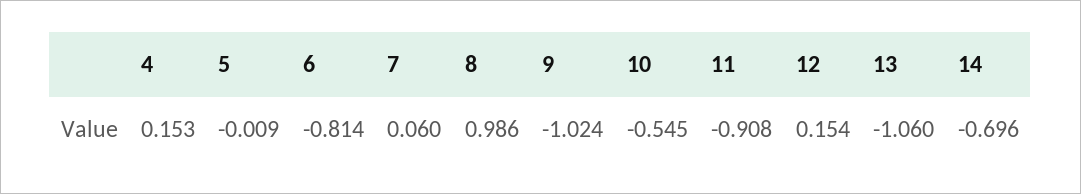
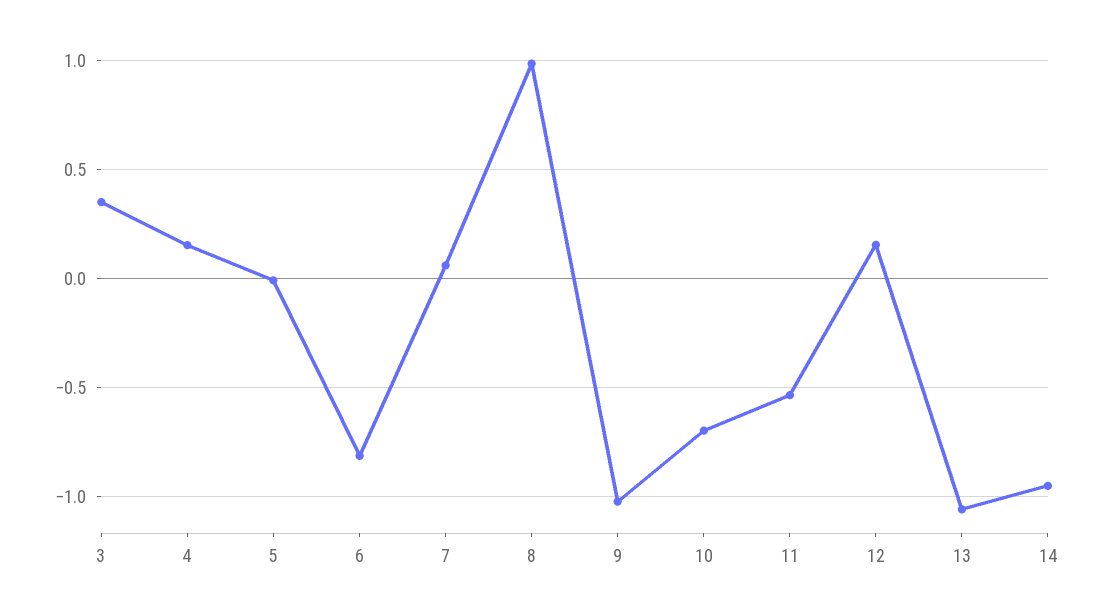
  {
    "4": 0.153,
    "5": -0.009,
    "6": -0.814,
    "7": 0.06,
    "8": 0.986,
    "9": -1.024,
-   "10": -0.545,
+   "10": -0.7,
-   "11": -0.908,
+   "11": -0.55,
    "12": 0.154,
    "13": -1.06,
-   "14": -0.696
+   "14": -0.95,
+   "3": 0.35
  }

